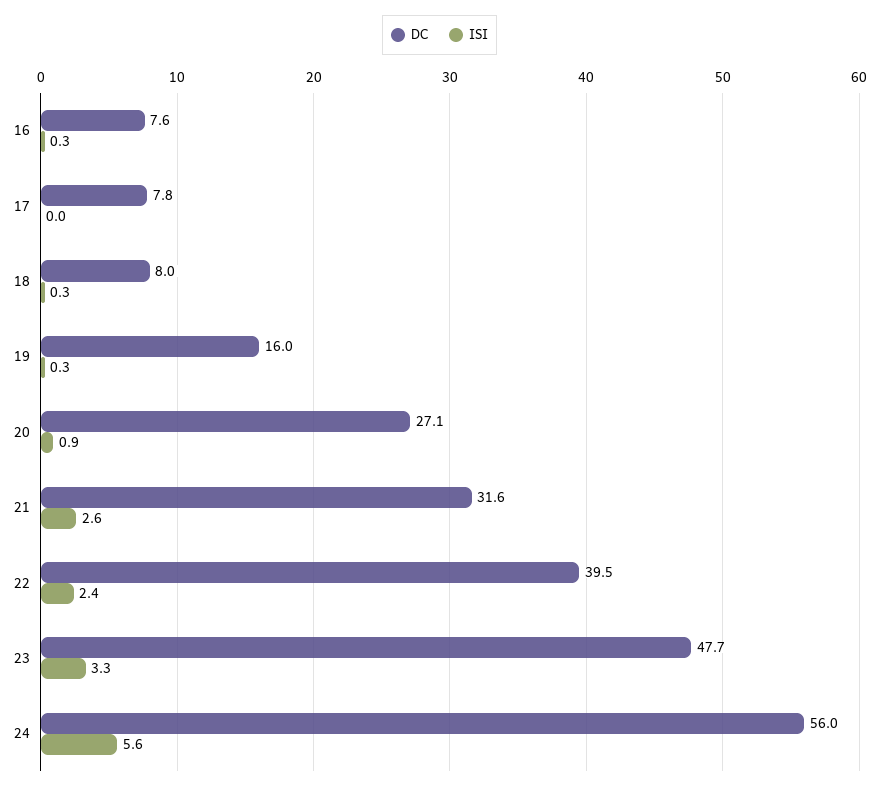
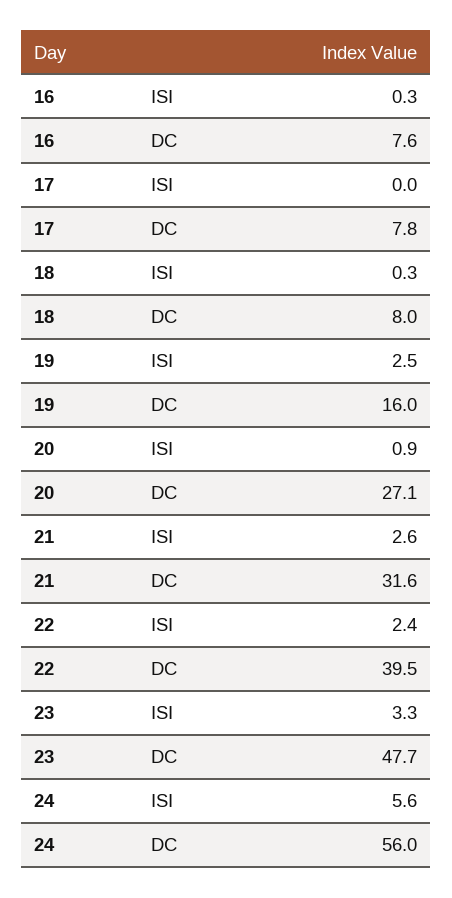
  {
    "DC": {
      "16": 7.6,
      "17": 7.8,
      "18": 8,
      "19": 16,
      "20": 27.1,
      "21": 31.6,
      "22": 39.5,
      "23": 47.7,
      "24": 56
    },
    "ISI": {
      "16": 0.3,
      "17": 0,
      "18": 0.3,
-     "19": 0.3,
+     "19": 2.5,
      "20": 0.9,
      "21": 2.6,
      "22": 2.4,
      "23": 3.3,
      "24": 5.6
    }
  }

